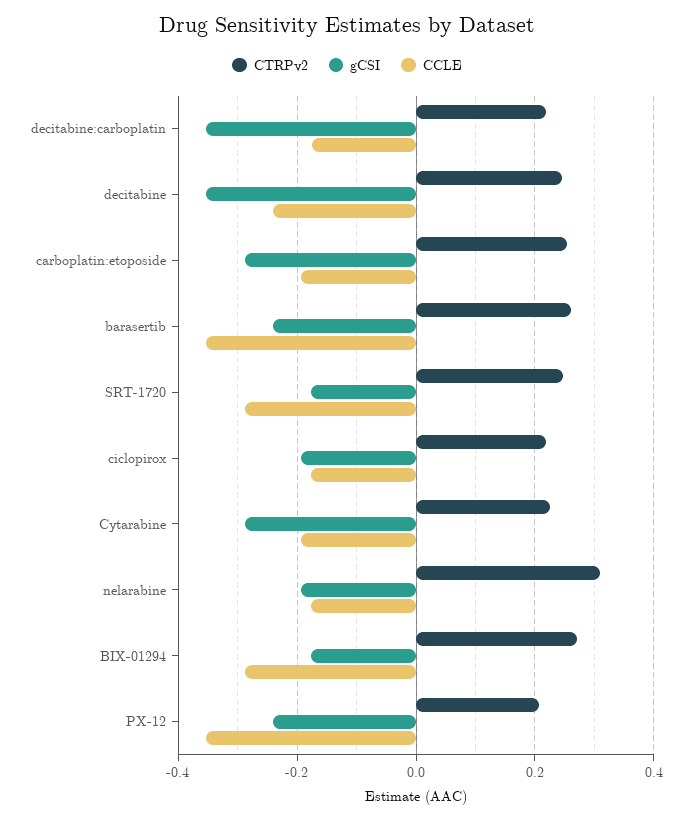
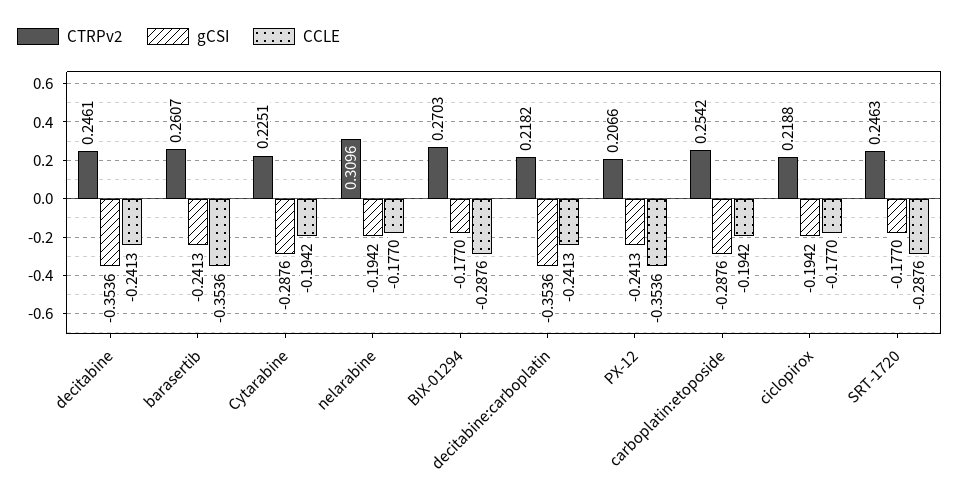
  {
    "CTRPv2": {
      "decitabine:carboplatin": 0.2182,
      "decitabine": 0.2461,
      "carboplatin:etoposide": 0.2542,
      "barasertib": 0.2607,
      "SRT-1720": 0.2463,
      "ciclopirox": 0.2188,
      "Cytarabine": 0.2251,
      "nelarabine": 0.3096,
      "BIX-01294": 0.2703,
      "PX-12": 0.2066
    },
    "gCSI": {
      "decitabine:carboplatin": -0.3536,
      "decitabine": -0.3536,
      "carboplatin:etoposide": -0.2876,
      "barasertib": -0.2413,
      "SRT-1720": -0.177,
      "ciclopirox": -0.1942,
      "Cytarabine": -0.2876,
      "nelarabine": -0.1942,
      "BIX-01294": -0.177,
      "PX-12": -0.2413
    },
    "CCLE": {
-     "decitabine:carboplatin": -0.18,
+     "decitabine:carboplatin": -0.2413,
      "decitabine": -0.2413,
      "carboplatin:etoposide": -0.1942,
      "barasertib": -0.3536,
      "SRT-1720": -0.2876,
      "ciclopirox": -0.177,
      "Cytarabine": -0.1942,
      "nelarabine": -0.177,
      "BIX-01294": -0.2876,
      "PX-12": -0.3536
    }
  }

